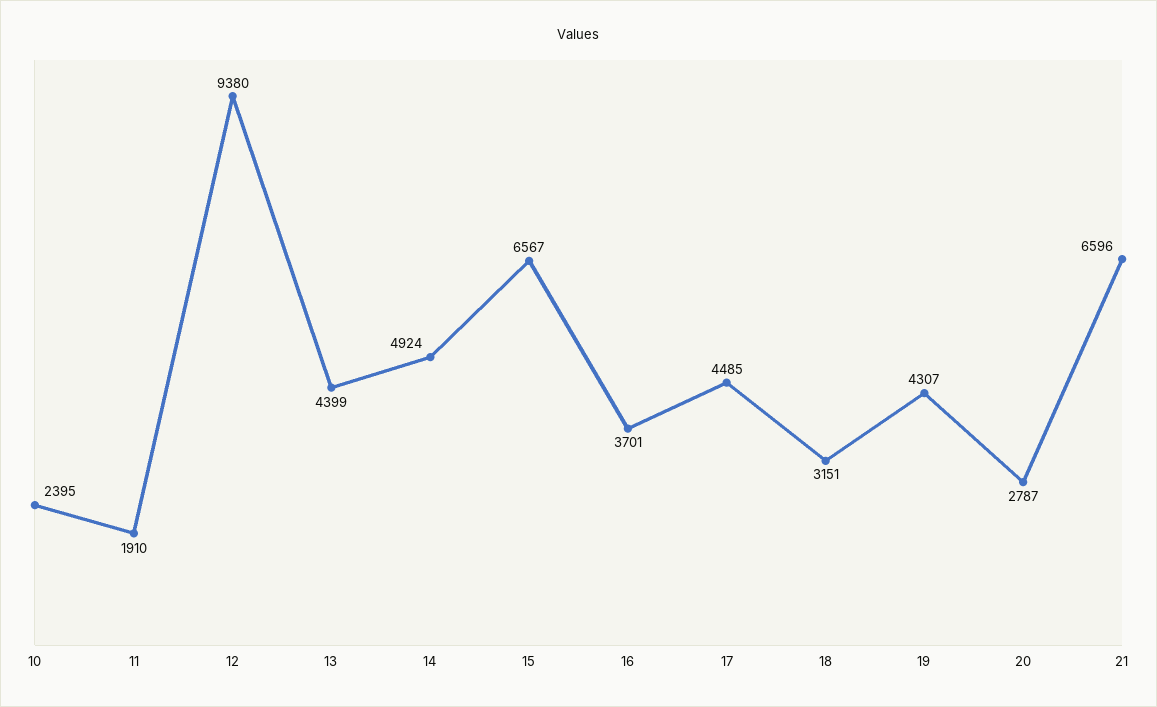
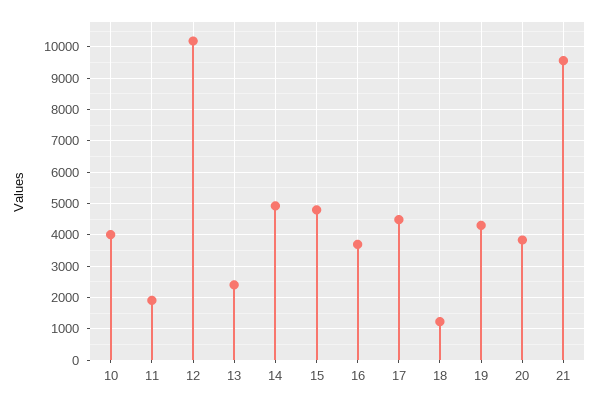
  {
-   "10": 2395,
+   "10": 4000,
    "11": 1910,
-   "12": 9380,
+   "12": 10200,
-   "13": 4399,
+   "13": 2400,
    "14": 4924,
-   "15": 6567,
+   "15": 4800,
    "16": 3701,
    "17": 4485,
-   "18": 3151,
+   "18": 1200,
    "19": 4307,
-   "20": 2787,
+   "20": 3800,
-   "21": 6596
+   "21": 9600
  }

